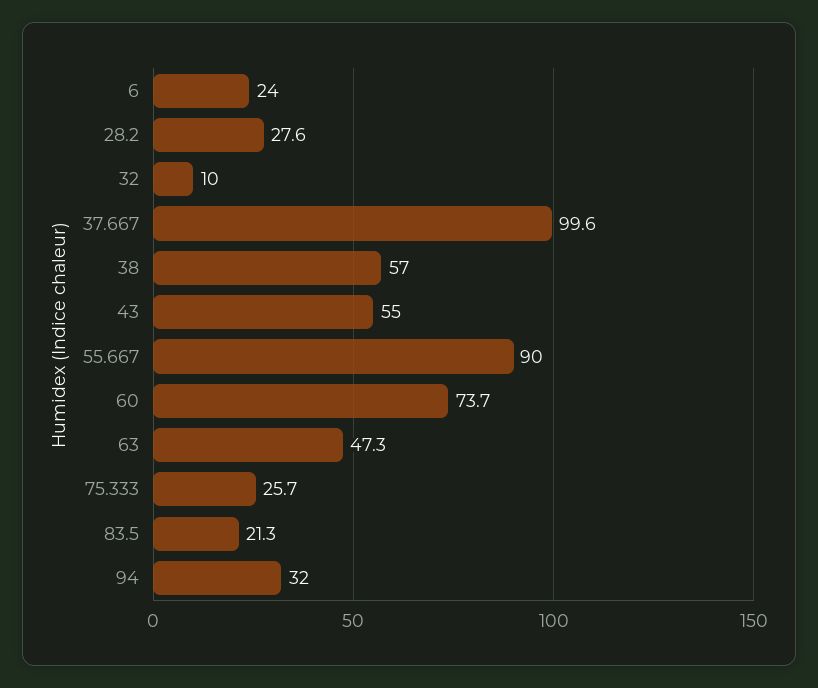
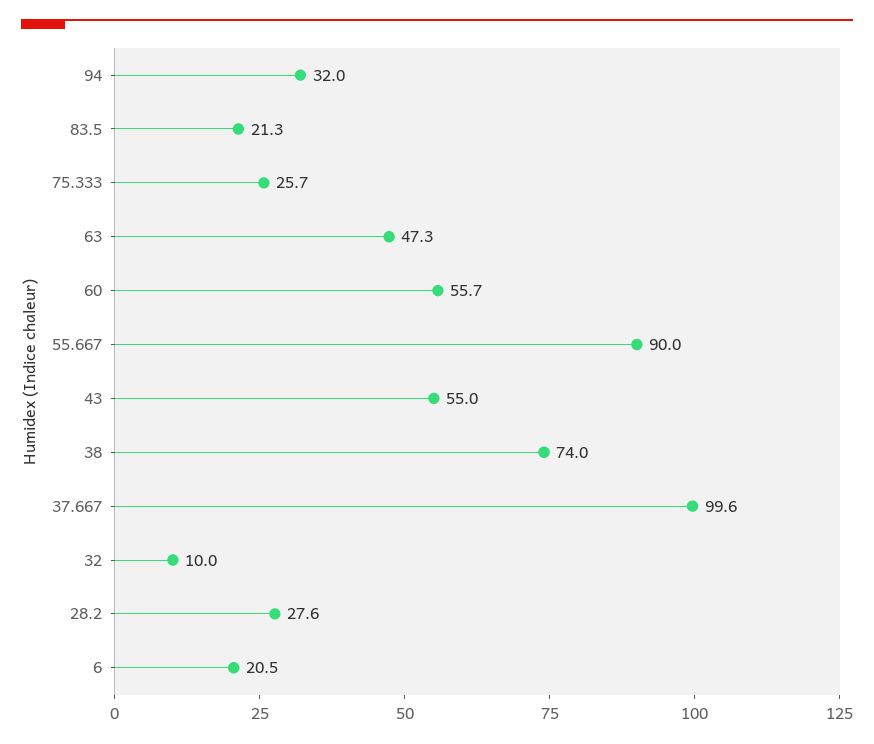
  {
-   "6": 24,
+   "6": 20.5,
    "28.2": 27.6,
    "32": 10,
    "37.667": 99.6,
-   "38": 57,
+   "38": 74,
    "43": 55,
    "55.667": 90,
-   "60": 73.7,
+   "60": 55.7,
    "63": 47.3,
    "75.333": 25.7,
    "83.5": 21.3,
    "94": 32
  }

